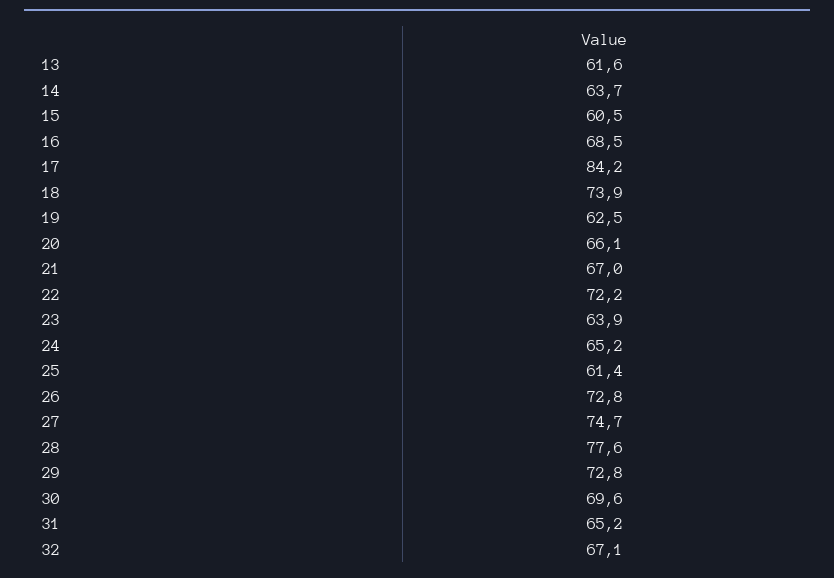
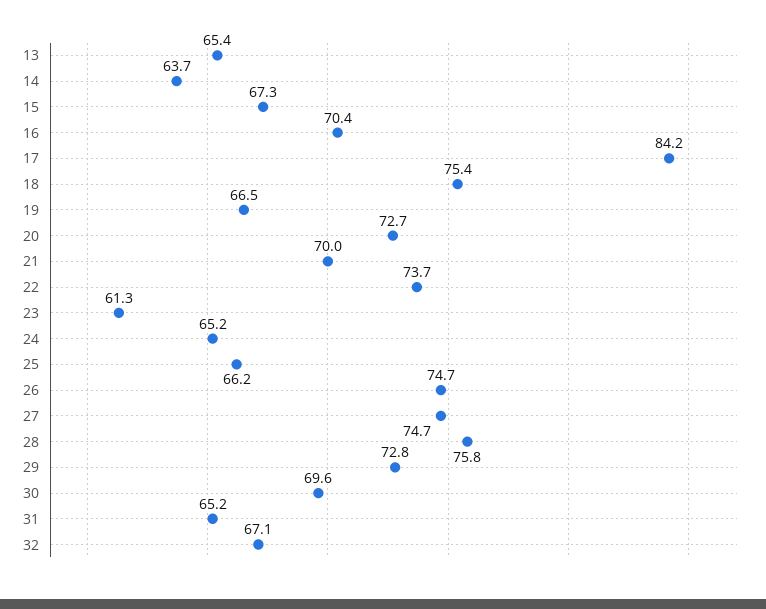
  {
-   "13": 61.6,
+   "13": 65.4,
    "14": 63.7,
-   "15": 60.5,
+   "15": 67.3,
-   "16": 68.5,
+   "16": 70.4,
    "17": 84.2,
-   "18": 73.9,
+   "18": 75.4,
-   "19": 62.5,
+   "19": 66.5,
-   "20": 66.1,
+   "20": 72.7,
-   "21": 67,
+   "21": 70,
-   "22": 72.2,
+   "22": 73.7,
-   "23": 63.9,
+   "23": 61.3,
    "24": 65.2,
-   "25": 61.4,
+   "25": 66.2,
-   "26": 72.8,
+   "26": 74.7,
    "27": 74.7,
-   "28": 77.6,
+   "28": 75.8,
    "29": 72.8,
    "30": 69.6,
    "31": 65.2,
    "32": 67.1
  }

